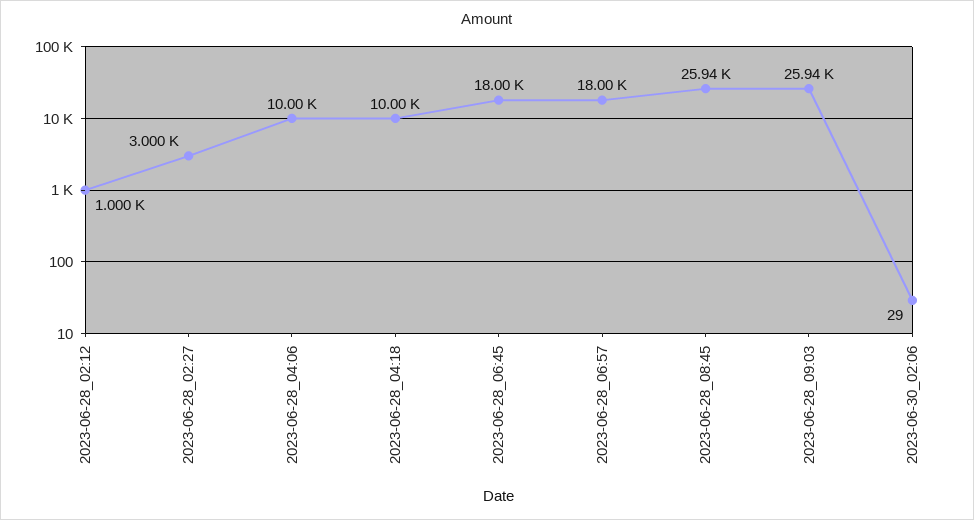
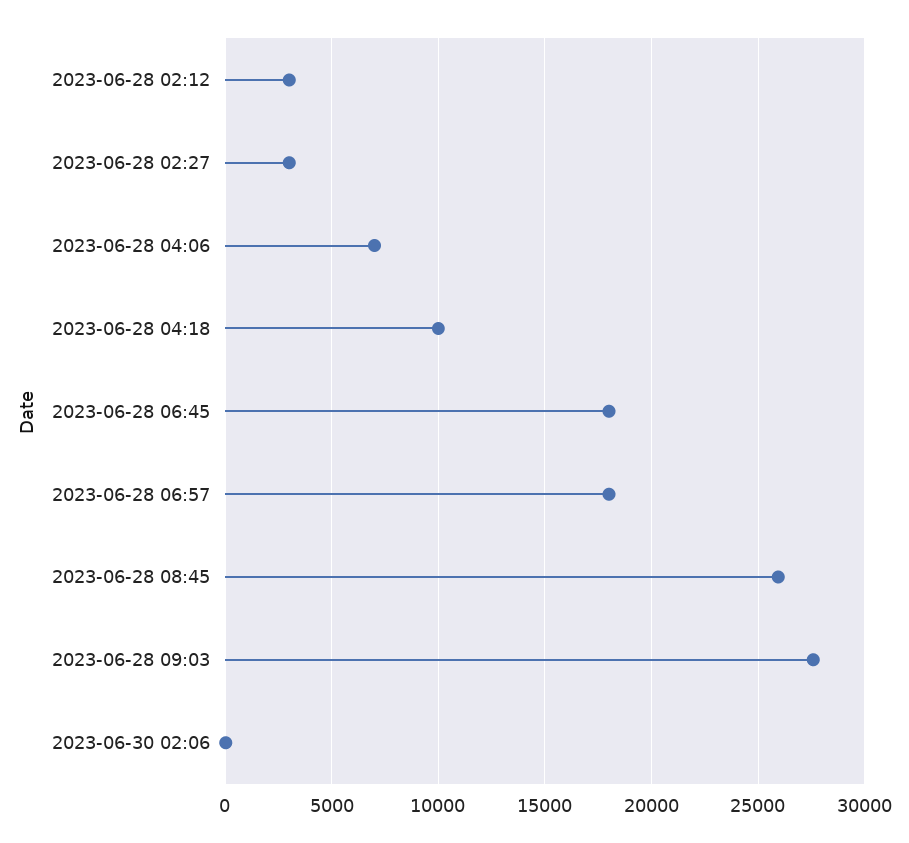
  {
-   "2023-06-28_02:12": 1000,
+   "2023-06-28_02:12": 3000,
    "2023-06-28_02:27": 3000,
-   "2023-06-28_04:06": 10000,
+   "2023-06-28_04:06": 7000,
    "2023-06-28_04:18": 10000,
    "2023-06-28_06:45": 18000,
    "2023-06-28_06:57": 18000,
    "2023-06-28_08:45": 25940,
-   "2023-06-28_09:03": 25940,
+   "2023-06-28_09:03": 27500,
    "2023-06-30_02:06": 29
  }

